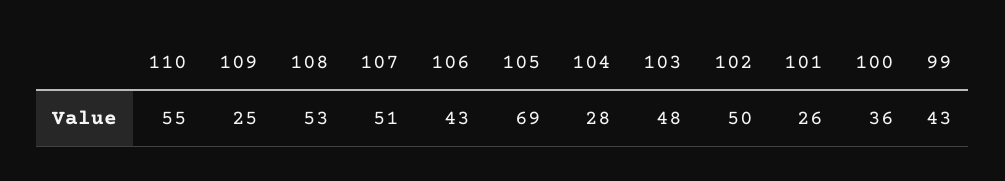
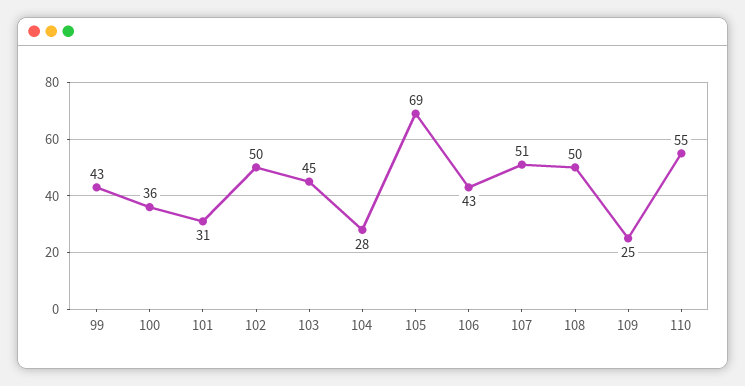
  {
    "110": 55,
    "109": 25,
-   "108": 53,
+   "108": 50,
    "107": 51,
    "106": 43,
    "105": 69,
    "104": 28,
-   "103": 48,
+   "103": 45,
    "102": 50,
-   "101": 26,
+   "101": 31,
    "100": 36,
    "99": 43
  }

